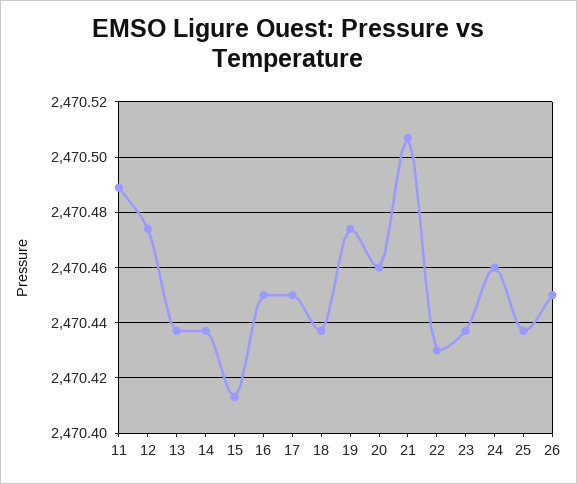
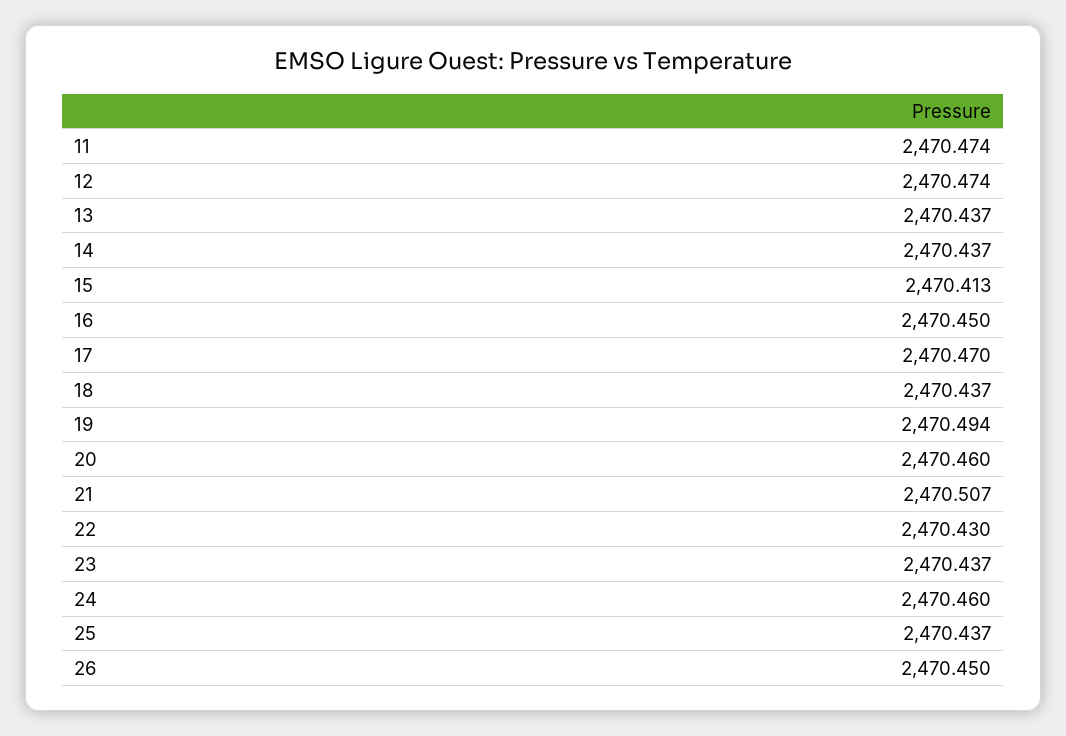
  {
-   "11": 2470.49,
+   "11": 2470.474,
    "12": 2470.474,
    "13": 2470.437,
    "14": 2470.437,
    "15": 2470.413,
    "16": 2470.45,
-   "17": 2470.45,
+   "17": 2470.47,
    "18": 2470.437,
-   "19": 2470.475,
+   "19": 2470.494,
    "20": 2470.46,
    "21": 2470.507,
    "22": 2470.43,
    "23": 2470.437,
    "24": 2470.46,
    "25": 2470.437,
    "26": 2470.45
  }

